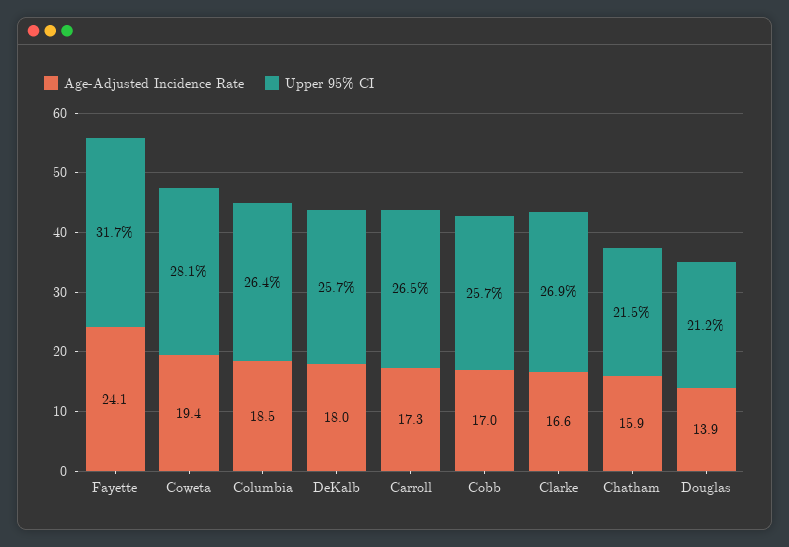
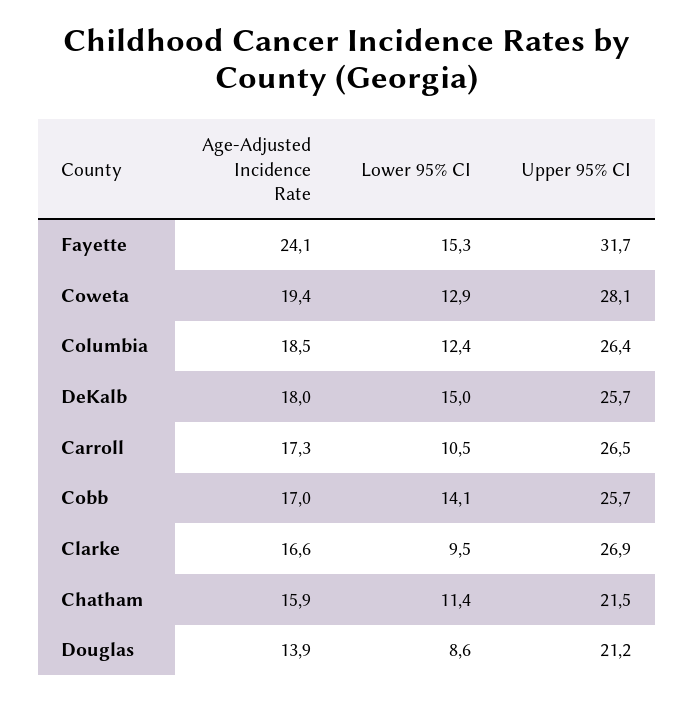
  {
    "Age-Adjusted Incidence Rate": {
      "Fayette": 24.1,
      "Coweta": 19.4,
      "Columbia": 18.5,
      "DeKalb": 18,
      "Carroll": 17.3,
      "Cobb": 17,
      "Clarke": 16.6,
      "Chatham": 15.9,
      "Douglas": 13.9
    },
    "Upper 95% CI": {
      "Fayette": 31.7,
      "Coweta": 28.1,
      "Columbia": 26.4,
      "DeKalb": 25.7,
      "Carroll": 26.5,
      "Cobb": 25.7,
      "Clarke": 26.9,
      "Chatham": 21.5,
      "Douglas": 21.2
-   }
+   },
+   "Lower 95% CI": {
+     "Fayette": 15.3,
+     "Coweta": 12.9,
+     "Columbia": 12.4,
+     "DeKalb": 15,
+     "Carroll": 10.5,
+     "Cobb": 14.1,
+     "Clarke": 9.5,
+     "Chatham": 11.4,
+     "Douglas": 8.6
+   }
  }

